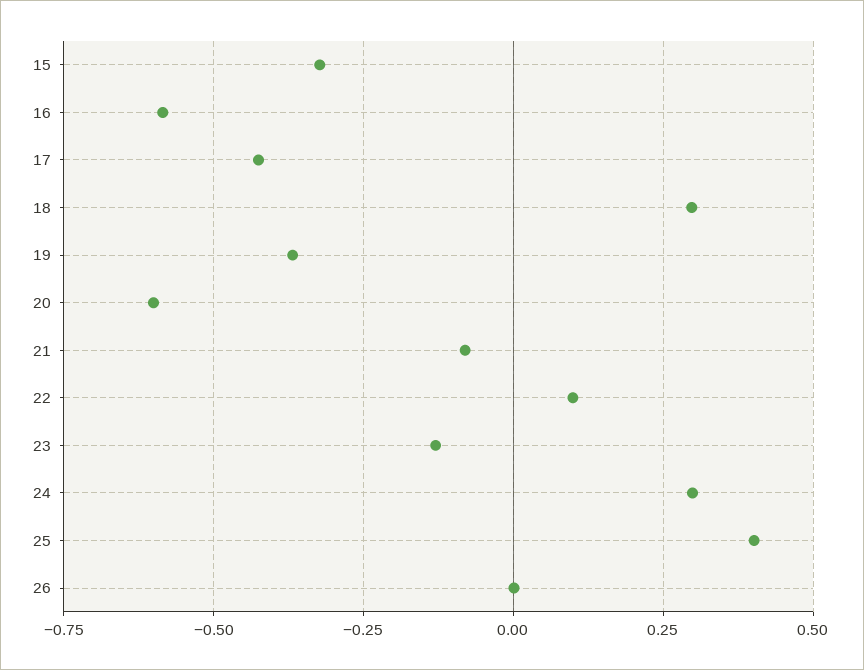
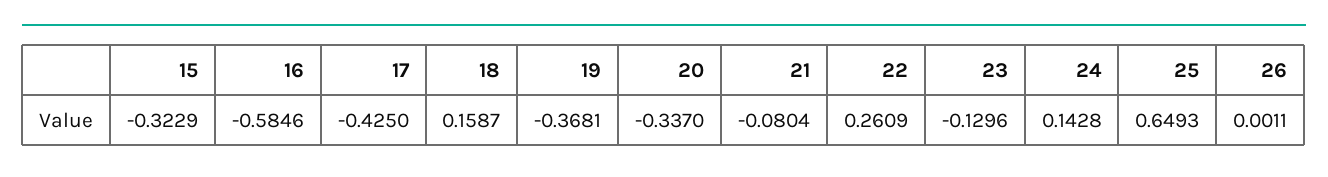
  {
    "15": -0.3229,
    "16": -0.5846,
    "17": -0.425,
-   "18": 0.3,
+   "18": 0.1587,
    "19": -0.3681,
-   "20": -0.6,
+   "20": -0.337,
    "21": -0.0804,
-   "22": 0.1,
+   "22": 0.2609,
    "23": -0.1296,
-   "24": 0.3,
+   "24": 0.1428,
-   "25": 0.4,
+   "25": 0.6493,
    "26": 0.0011
  }

